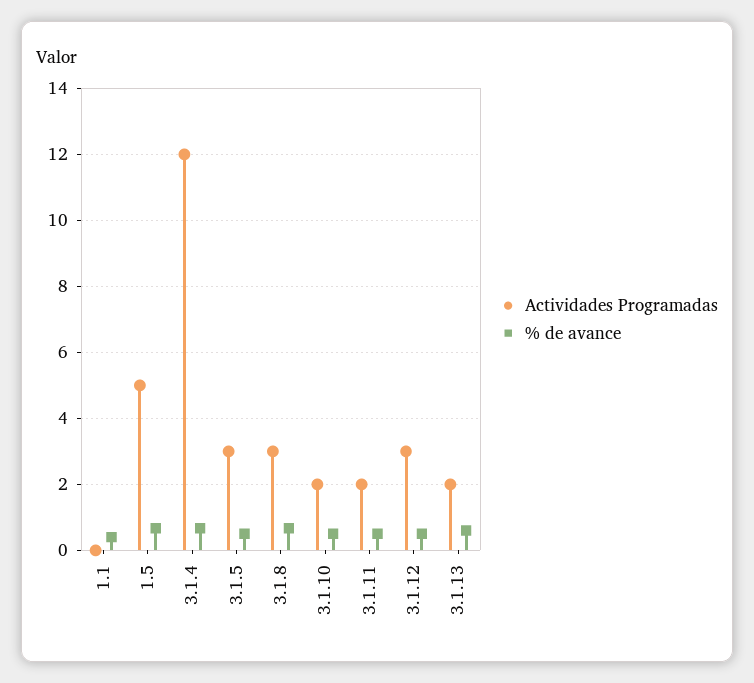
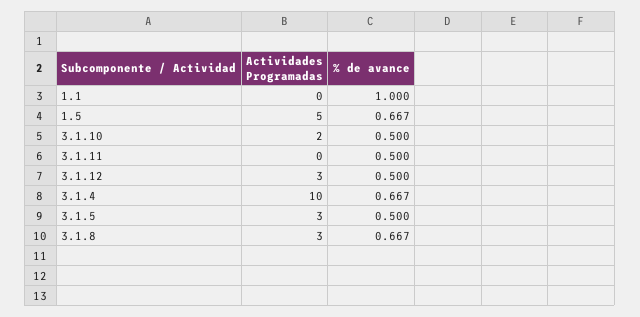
  {
    "Actividades Programadas": {
      "1.1": 0,
      "1.5": 5,
-     "3.1.4": 12,
+     "3.1.4": 10,
      "3.1.5": 3,
      "3.1.8": 3,
      "3.1.10": 2,
-     "3.1.11": 2,
+     "3.1.11": 0,
-     "3.1.12": 3,
+     "3.1.12": 3
-     "3.1.13": 2
    },
    "% de avance": {
-     "1.1": 0.4,
+     "1.1": 1,
      "1.5": 0.667,
      "3.1.4": 0.667,
      "3.1.5": 0.5,
      "3.1.8": 0.667,
      "3.1.10": 0.5,
      "3.1.11": 0.5,
-     "3.1.12": 0.5,
+     "3.1.12": 0.5
-     "3.1.13": 0.6
    }
  }

